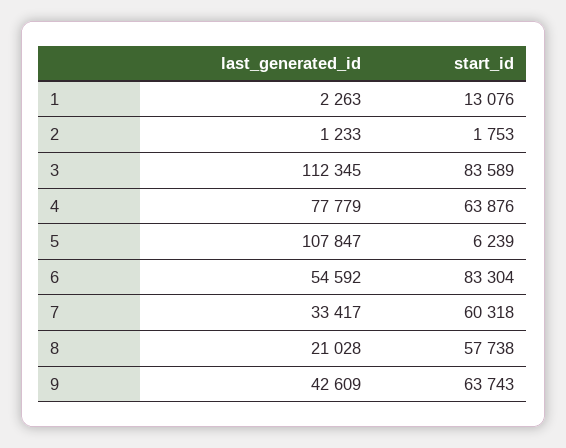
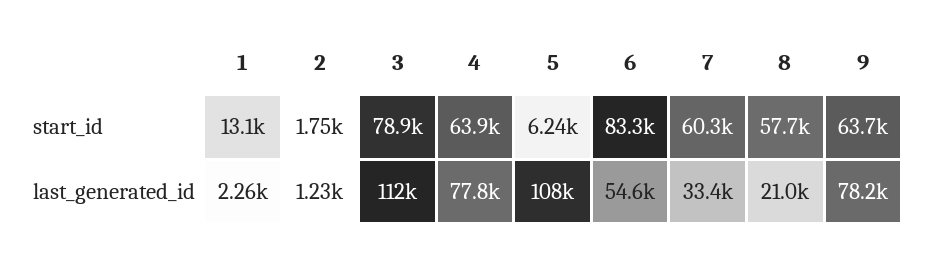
  {
    "last_generated_id": {
      "1": 2263,
      "2": 1233,
      "3": 112345,
      "4": 77779,
      "5": 107847,
      "6": 54592,
      "7": 33417,
      "8": 21028,
-     "9": 42609
+     "9": 78200
    },
    "start_id": {
      "1": 13076,
      "2": 1753,
-     "3": 83589,
+     "3": 78900,
      "4": 63876,
      "5": 6239,
      "6": 83304,
      "7": 60318,
      "8": 57738,
      "9": 63743
    }
  }

